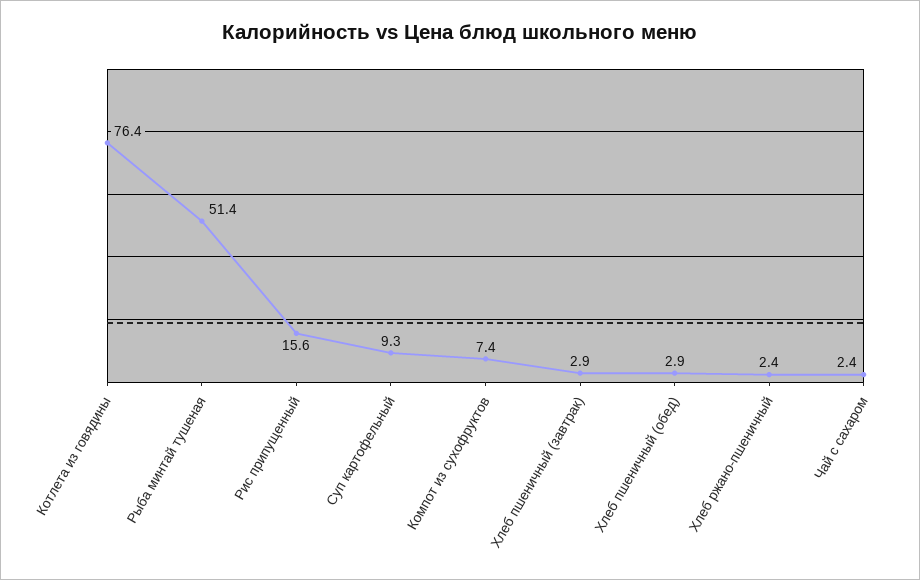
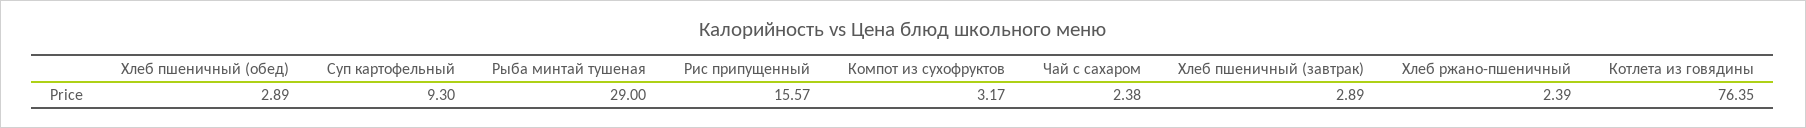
  {
    "Котлета из говядины": 76.35,
-   "Рыба минтай тушеная": 51.4,
+   "Рыба минтай тушеная": 29,
    "Рис припущенный": 15.57,
    "Суп картофельный": 9.3,
-   "Компот из сухофруктов": 7.4,
+   "Компот из сухофруктов": 3.17,
    "Хлеб пшеничный (завтрак)": 2.89,
    "Хлеб пшеничный (обед)": 2.89,
    "Хлеб ржано-пшеничный": 2.39,
    "Чай с сахаром": 2.38
  }

